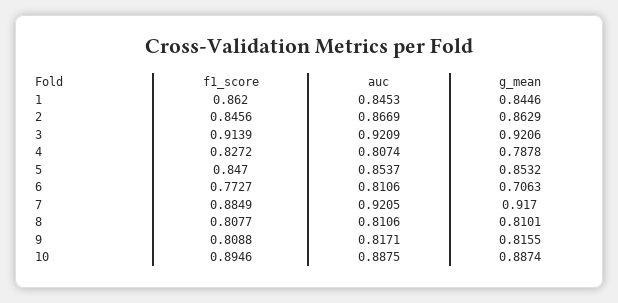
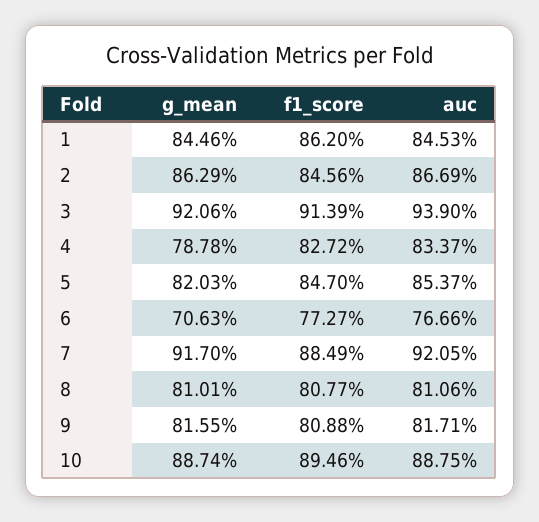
  {
    "f1_score": {
      "1": 0.862,
      "2": 0.8456,
      "3": 0.9139,
      "4": 0.8272,
      "5": 0.847,
      "6": 0.7727,
      "7": 0.8849,
      "8": 0.8077,
      "9": 0.8088,
      "10": 0.8946
    },
    "auc": {
      "1": 0.8453,
      "2": 0.8669,
-     "3": 0.9209,
+     "3": 0.939,
-     "4": 0.8074,
+     "4": 0.8337,
      "5": 0.8537,
-     "6": 0.8106,
+     "6": 0.7666,
      "7": 0.9205,
      "8": 0.8106,
      "9": 0.8171,
      "10": 0.8875
    },
    "g_mean": {
      "1": 0.8446,
      "2": 0.8629,
      "3": 0.9206,
      "4": 0.7878,
-     "5": 0.8532,
+     "5": 0.8203,
      "6": 0.7063,
      "7": 0.917,
      "8": 0.8101,
      "9": 0.8155,
      "10": 0.8874
    }
  }

